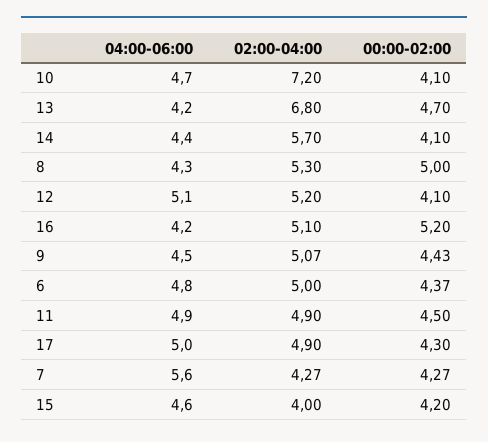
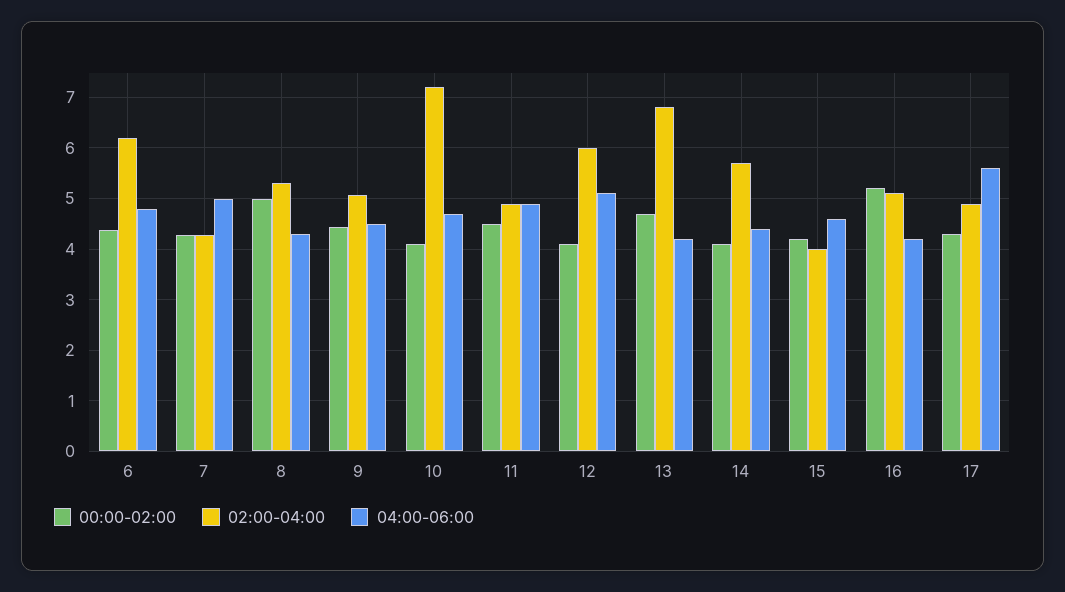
  {
    "04:00-06:00": {
      "10": 4.7,
      "13": 4.2,
      "14": 4.4,
      "8": 4.3,
      "12": 5.1,
      "16": 4.2,
      "9": 4.5,
      "6": 4.8,
      "11": 4.9,
-     "17": 5,
+     "17": 5.6,
-     "7": 5.6,
+     "7": 5,
      "15": 4.6
    },
    "02:00-04:00": {
      "10": 7.2,
      "13": 6.8,
      "14": 5.7,
      "8": 5.3,
-     "12": 5.2,
+     "12": 6,
      "16": 5.1,
      "9": 5.07,
-     "6": 5,
+     "6": 6.2,
      "11": 4.9,
      "17": 4.9,
      "7": 4.27,
      "15": 4
    },
    "00:00-02:00": {
      "10": 4.1,
      "13": 4.7,
      "14": 4.1,
      "8": 5,
      "12": 4.1,
      "16": 5.2,
      "9": 4.43,
      "6": 4.37,
      "11": 4.5,
      "17": 4.3,
      "7": 4.27,
      "15": 4.2
    }
  }

